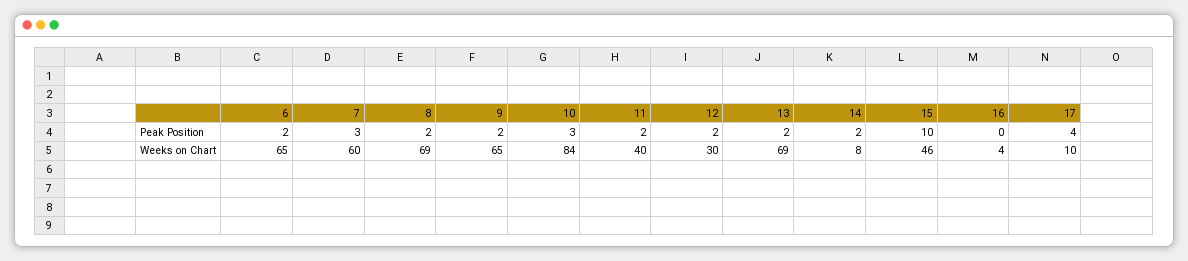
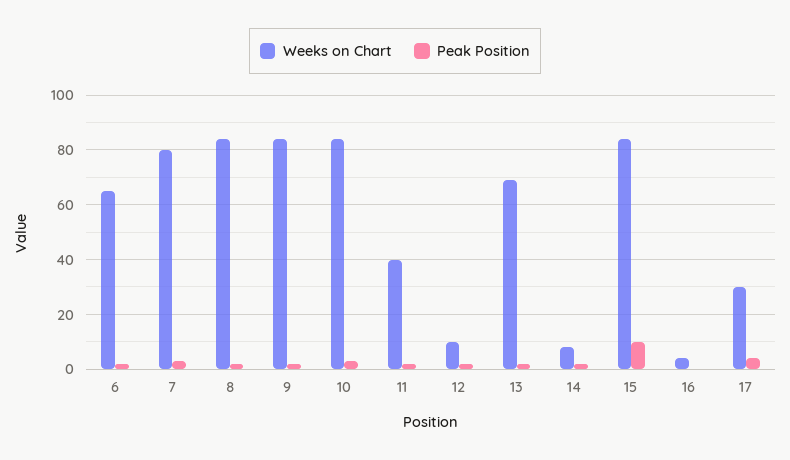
  {
    "Peak Position": {
      "6": 2,
      "7": 3,
      "8": 2,
      "9": 2,
      "10": 3,
      "11": 2,
      "12": 2,
      "13": 2,
      "14": 2,
      "15": 10,
      "16": 0,
      "17": 4
    },
    "Weeks on Chart": {
      "6": 65,
-     "7": 60,
+     "7": 80,
-     "8": 69,
+     "8": 85,
-     "9": 65,
+     "9": 85,
      "10": 84,
      "11": 40,
-     "12": 30,
+     "12": 10,
      "13": 69,
      "14": 8,
-     "15": 46,
+     "15": 85,
      "16": 4,
-     "17": 10
+     "17": 30
    }
  }

